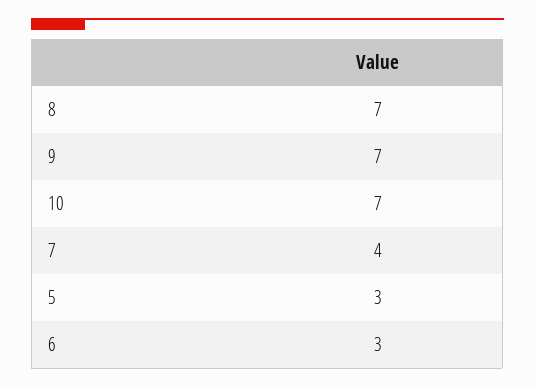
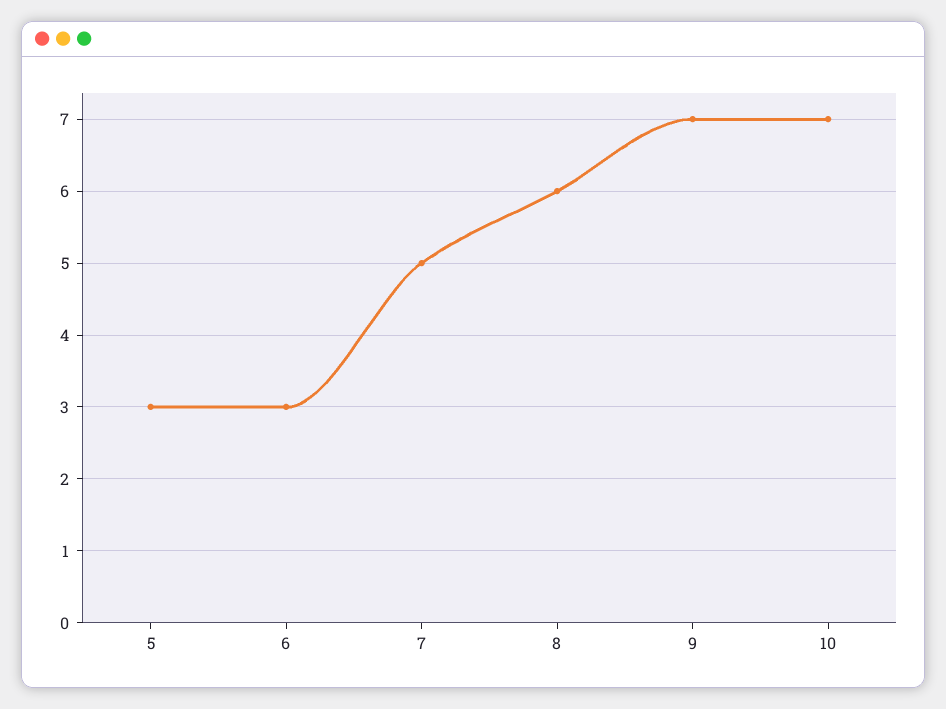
  {
-   "8": 7,
+   "8": 6,
    "9": 7,
    "10": 7,
-   "7": 4,
+   "7": 5,
    "5": 3,
    "6": 3
  }

